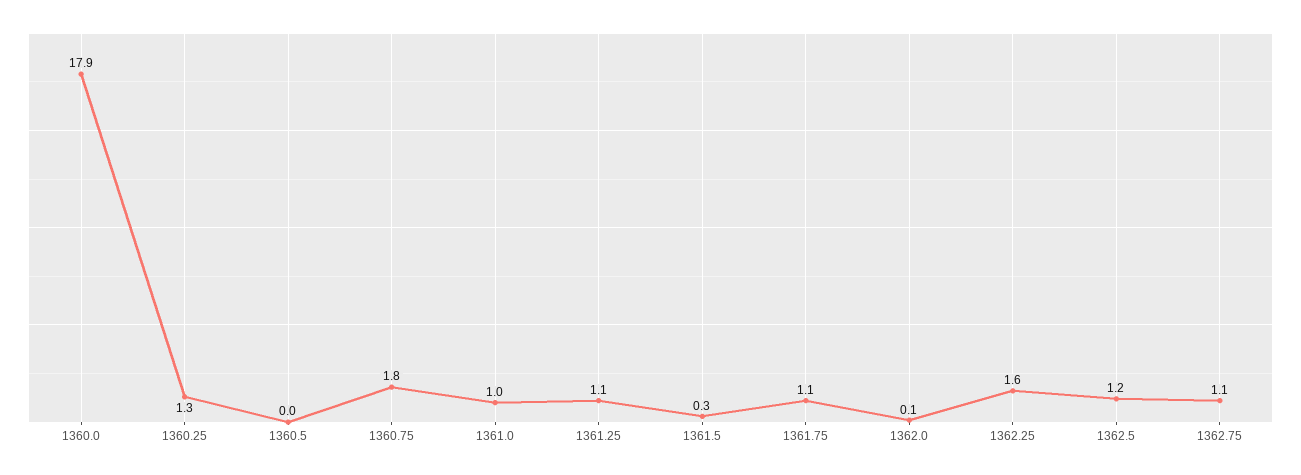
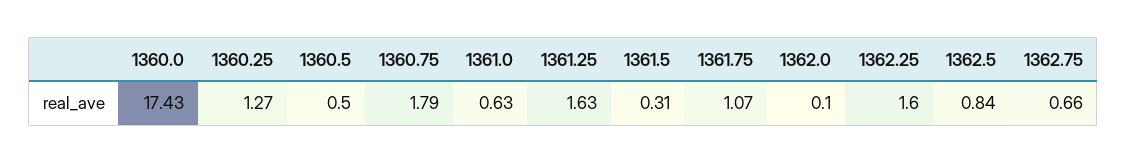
  {
-   "1360.0": 17.9,
+   "1360.0": 17.43,
    "1360.25": 1.27,
-   "1360.5": 0,
+   "1360.5": 0.5,
    "1360.75": 1.79,
-   "1361.0": 1,
+   "1361.0": 0.63,
-   "1361.25": 1.1,
+   "1361.25": 1.63,
    "1361.5": 0.31,
    "1361.75": 1.07,
    "1362.0": 0.1,
    "1362.25": 1.6,
-   "1362.5": 1.2,
+   "1362.5": 0.84,
-   "1362.75": 1.1
+   "1362.75": 0.66
  }

